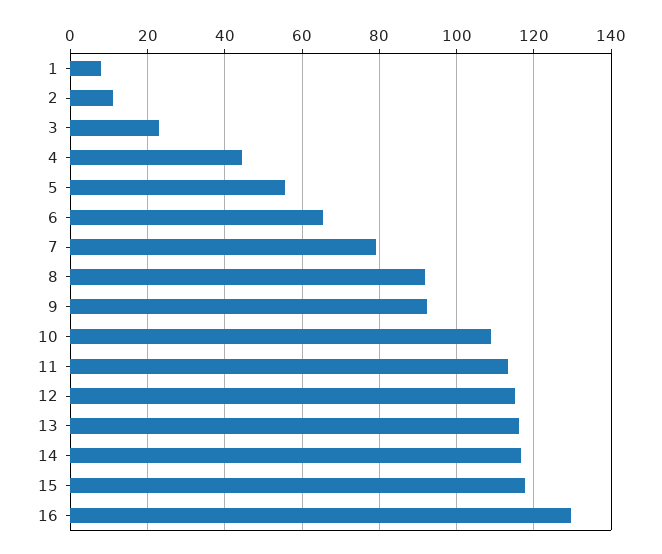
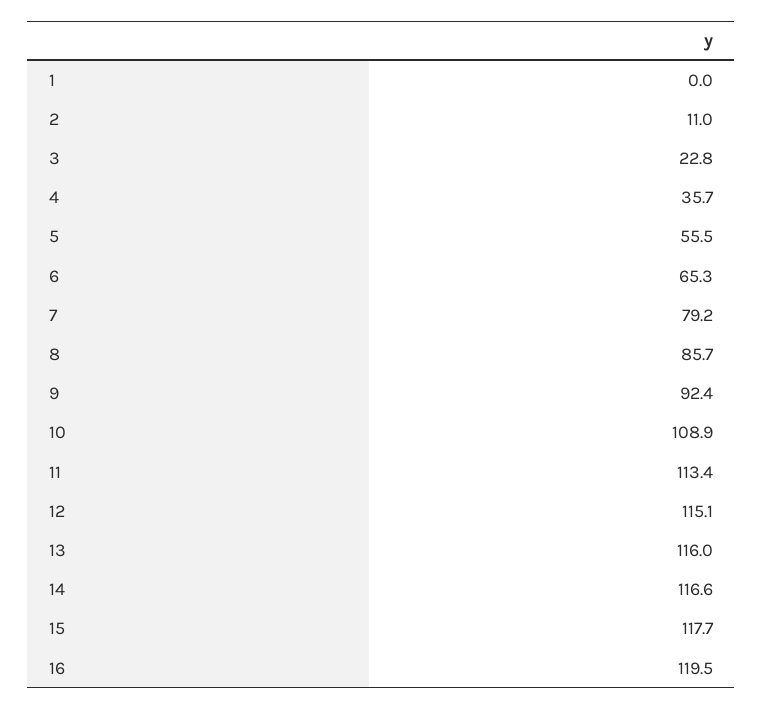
  {
-   "1": 8,
+   "1": 0,
    "2": 11,
    "3": 22.8,
-   "4": 44,
+   "4": 35.7,
    "5": 55.5,
    "6": 65.3,
    "7": 79.2,
-   "8": 92,
+   "8": 85.7,
    "9": 92.4,
    "10": 108.9,
    "11": 113.4,
    "12": 115.1,
    "13": 116,
    "14": 116.6,
    "15": 117.7,
-   "16": 130
+   "16": 119.5
  }

